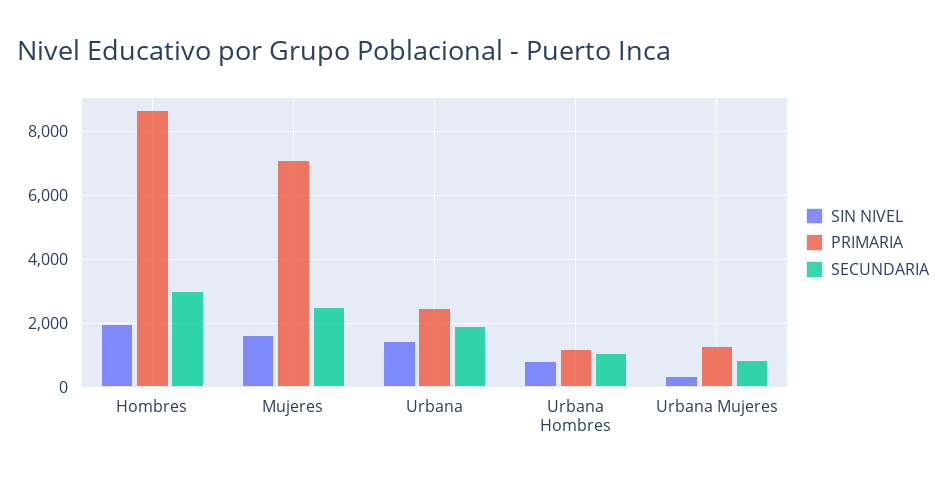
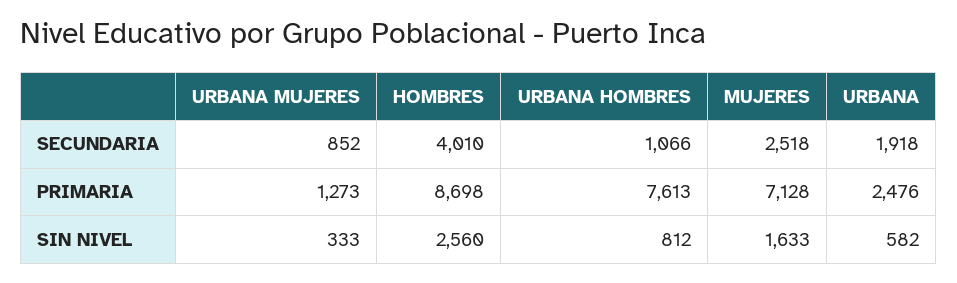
  {
    "SIN NIVEL": {
-     "Hombres": 2000,
+     "Hombres": 2560,
      "Mujeres": 1633,
-     "Urbana": 1400,
+     "Urbana": 582,
      "Urbana Hombres": 812,
      "Urbana Mujeres": 333
    },
    "PRIMARIA": {
      "Hombres": 8698,
      "Mujeres": 7128,
      "Urbana": 2476,
-     "Urbana Hombres": 1200,
+     "Urbana Hombres": 7613,
      "Urbana Mujeres": 1273
    },
    "SECUNDARIA": {
-     "Hombres": 3000,
+     "Hombres": 4010,
      "Mujeres": 2518,
      "Urbana": 1918,
      "Urbana Hombres": 1066,
      "Urbana Mujeres": 852
    }
  }

